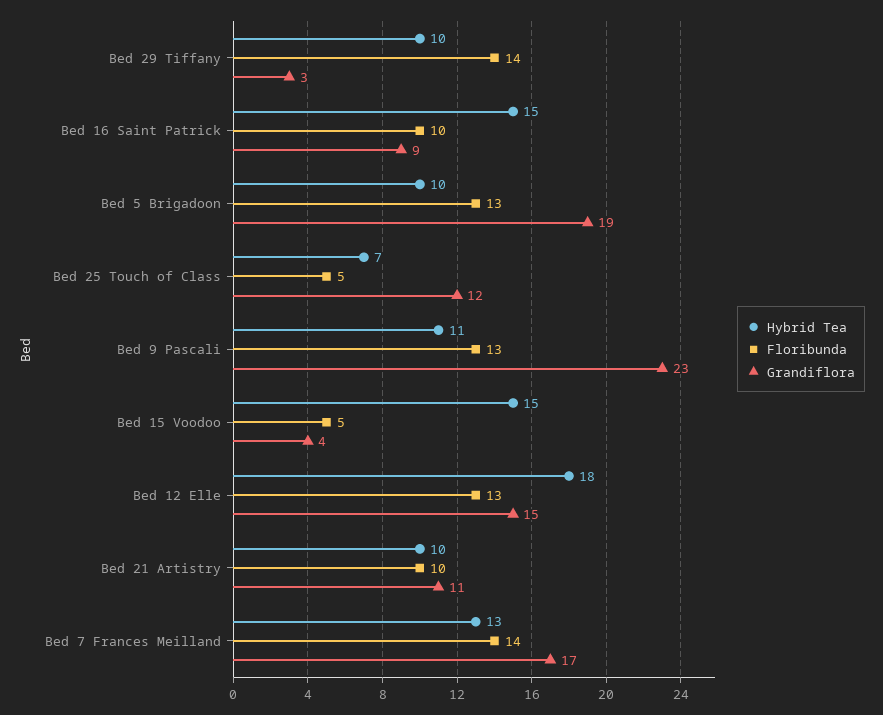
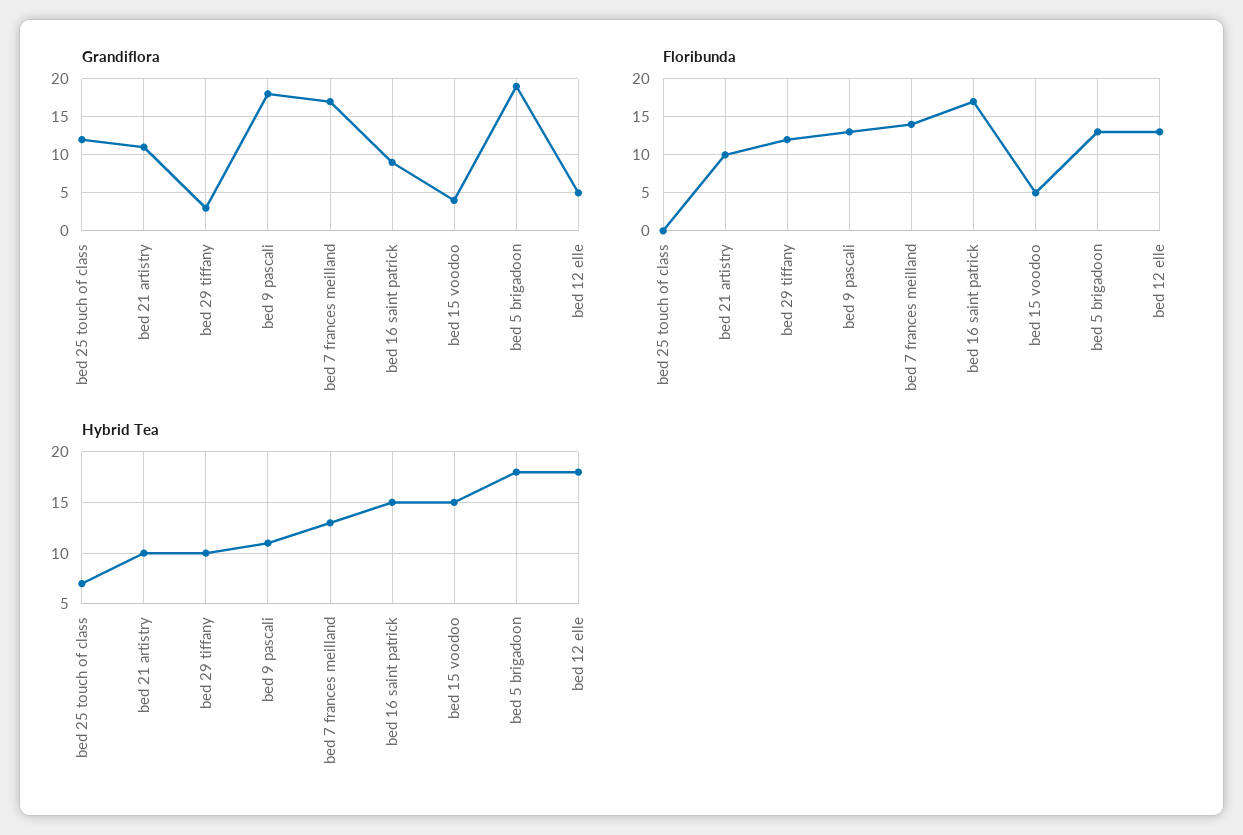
  {
    "Hybrid Tea": {
      "Bed 29 Tiffany": 10,
      "Bed 16 Saint Patrick": 15,
-     "Bed 5 Brigadoon": 10,
+     "Bed 5 Brigadoon": 18,
      "Bed 25 Touch of Class": 7,
      "Bed 9 Pascali": 11,
      "Bed 15 Voodoo": 15,
      "Bed 12 Elle": 18,
      "Bed 21 Artistry": 10,
      "Bed 7 Frances Meilland": 13
    },
    "Floribunda": {
-     "Bed 29 Tiffany": 14,
+     "Bed 29 Tiffany": 12,
-     "Bed 16 Saint Patrick": 10,
+     "Bed 16 Saint Patrick": 17,
      "Bed 5 Brigadoon": 13,
-     "Bed 25 Touch of Class": 5,
+     "Bed 25 Touch of Class": 0,
      "Bed 9 Pascali": 13,
      "Bed 15 Voodoo": 5,
      "Bed 12 Elle": 13,
      "Bed 21 Artistry": 10,
      "Bed 7 Frances Meilland": 14
    },
    "Grandiflora": {
      "Bed 29 Tiffany": 3,
      "Bed 16 Saint Patrick": 9,
      "Bed 5 Brigadoon": 19,
      "Bed 25 Touch of Class": 12,
-     "Bed 9 Pascali": 23,
+     "Bed 9 Pascali": 18,
      "Bed 15 Voodoo": 4,
-     "Bed 12 Elle": 15,
+     "Bed 12 Elle": 5,
      "Bed 21 Artistry": 11,
      "Bed 7 Frances Meilland": 17
    }
  }

